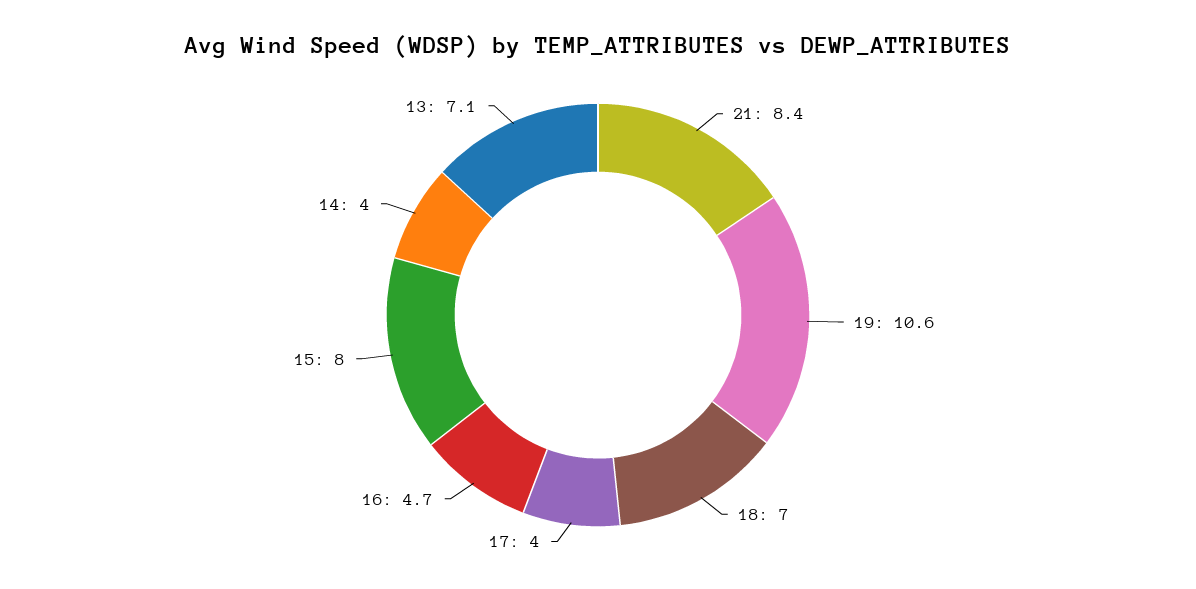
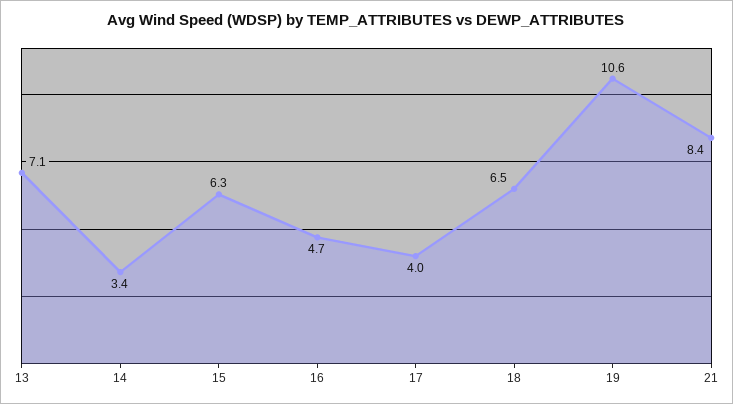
  {
    "21": 8.4,
    "19": 10.6,
-   "18": 7,
+   "18": 6.5,
    "17": 4,
    "16": 4.7,
-   "15": 8,
+   "15": 6.3,
-   "14": 4,
+   "14": 3.4,
    "13": 7.1
  }

